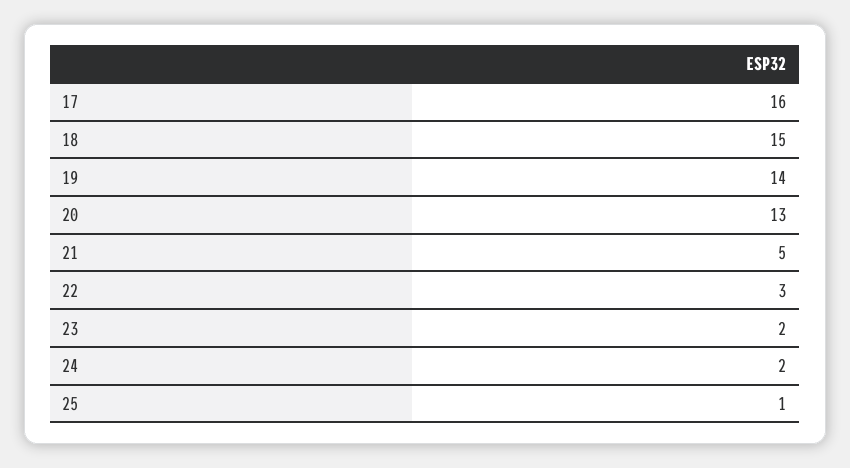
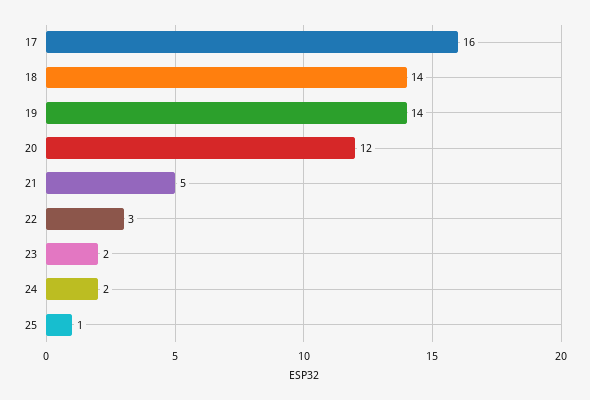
  {
    "17": 16,
-   "18": 15,
+   "18": 14,
    "19": 14,
-   "20": 13,
+   "20": 12,
    "21": 5,
    "22": 3,
    "23": 2,
    "24": 2,
    "25": 1
  }

